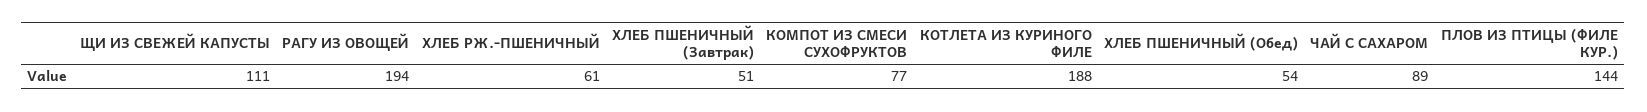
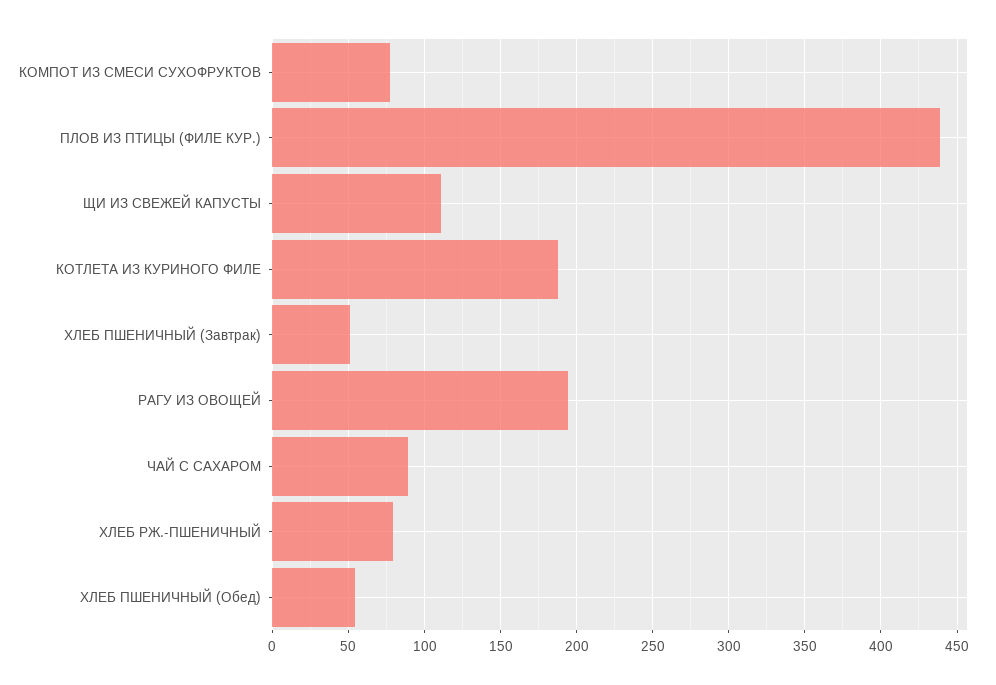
  {
    "ЩИ ИЗ СВЕЖЕЙ КАПУСТЫ": 111,
    "РАГУ ИЗ ОВОЩЕЙ": 194,
-   "ХЛЕБ РЖ.-ПШЕНИЧНЫЙ": 61,
+   "ХЛЕБ РЖ.-ПШЕНИЧНЫЙ": 80,
    "ХЛЕБ ПШЕНИЧНЫЙ (Завтрак)": 51,
    "КОМПОТ ИЗ СМЕСИ СУХОФРУКТОВ": 77,
    "КОТЛЕТА ИЗ КУРИНОГО ФИЛЕ": 188,
    "ХЛЕБ ПШЕНИЧНЫЙ (Обед)": 54,
    "ЧАЙ С САХАРОМ": 89,
-   "ПЛОВ ИЗ ПТИЦЫ (ФИЛЕ КУР.)": 144
+   "ПЛОВ ИЗ ПТИЦЫ (ФИЛЕ КУР.)": 440
  }

